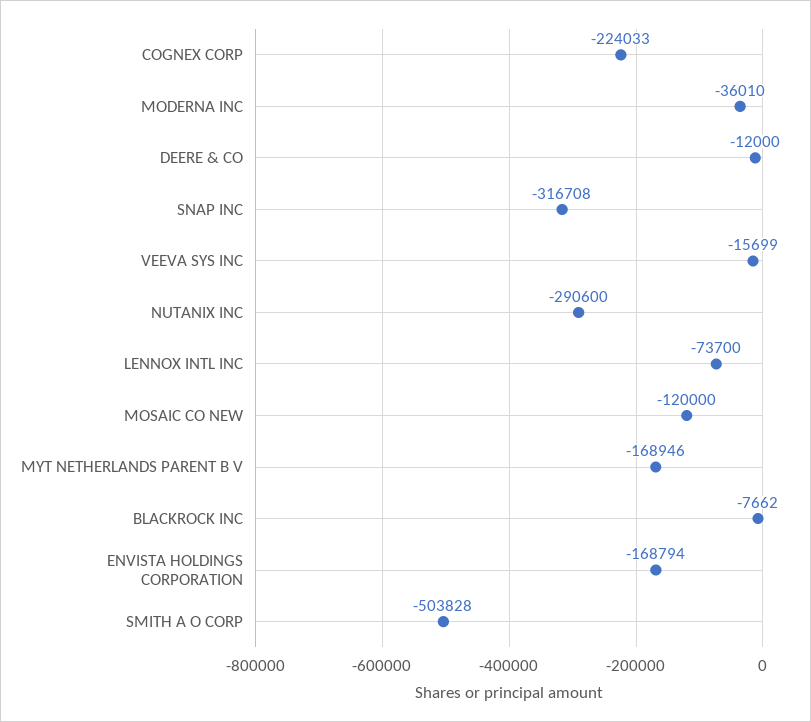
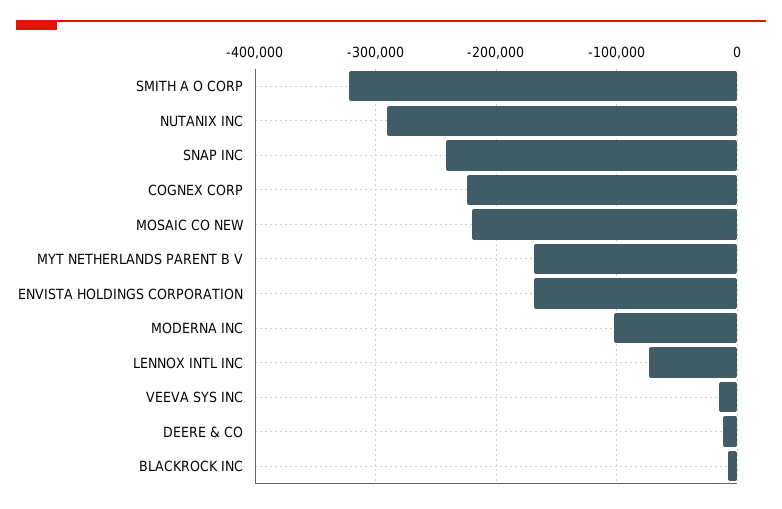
  {
    "COGNEX CORP": -224033,
-   "MODERNA INC": -36010,
+   "MODERNA INC": -100000,
    "DEERE & CO": -12000,
-   "SNAP INC": -316708,
+   "SNAP INC": -240000,
    "VEEVA SYS INC": -15699,
    "NUTANIX INC": -290600,
    "LENNOX INTL INC": -73700,
-   "MOSAIC CO NEW": -120000,
+   "MOSAIC CO NEW": -220000,
    "MYT NETHERLANDS PARENT B V": -168946,
    "BLACKROCK INC": -7662,
    "ENVISTA HOLDINGS CORPORATION": -168794,
-   "SMITH A O CORP": -503828
+   "SMITH A O CORP": -320000
  }

